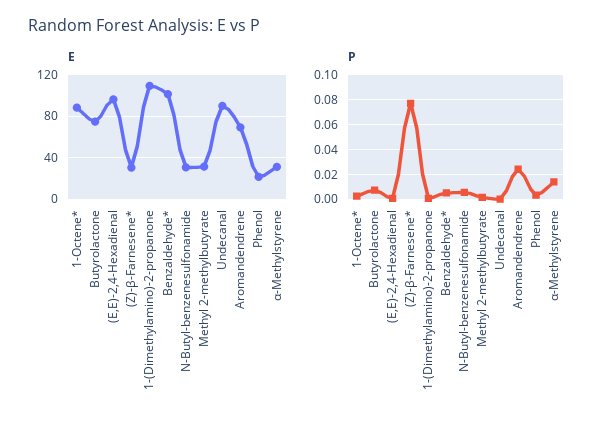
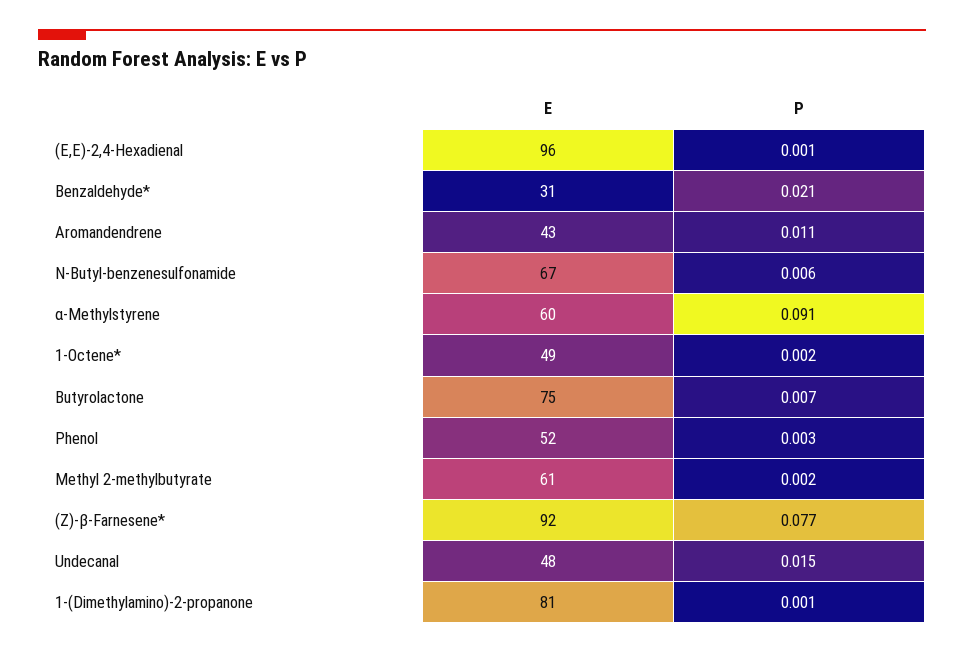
  {
    "E": {
-     "1-Octene*": 90,
+     "1-Octene*": 49,
      "Butyrolactone": 75,
      "(E,E)-2,4-Hexadienal": 96,
-     "(Z)-β-Farnesene*": 30,
+     "(Z)-β-Farnesene*": 92,
-     "1-(Dimethylamino)-2-propanone": 110,
+     "1-(Dimethylamino)-2-propanone": 81,
-     "Benzaldehyde*": 100,
+     "Benzaldehyde*": 31,
-     "N-Butyl-benzenesulfonamide": 30,
+     "N-Butyl-benzenesulfonamide": 67,
-     "Methyl 2-methylbutyrate": 30,
+     "Methyl 2-methylbutyrate": 61,
-     "Undecanal": 90,
+     "Undecanal": 48,
-     "Aromandendrene": 70,
+     "Aromandendrene": 43,
-     "Phenol": 20,
+     "Phenol": 52,
-     "α-Methylstyrene": 30
+     "α-Methylstyrene": 60
    },
    "P": {
      "1-Octene*": 0.002,
      "Butyrolactone": 0.007,
      "(E,E)-2,4-Hexadienal": 0.001,
      "(Z)-β-Farnesene*": 0.077,
      "1-(Dimethylamino)-2-propanone": 0.001,
-     "Benzaldehyde*": 0.005,
+     "Benzaldehyde*": 0.021,
      "N-Butyl-benzenesulfonamide": 0.006,
      "Methyl 2-methylbutyrate": 0.002,
-     "Undecanal": 0,
+     "Undecanal": 0.015,
-     "Aromandendrene": 0.025,
+     "Aromandendrene": 0.011,
      "Phenol": 0.003,
-     "α-Methylstyrene": 0.015
+     "α-Methylstyrene": 0.091
    }
  }

